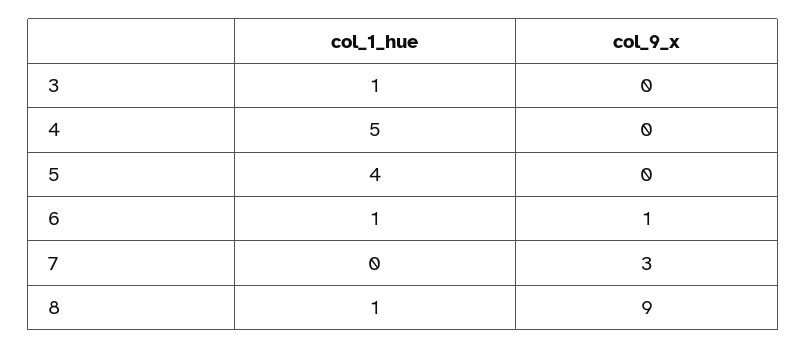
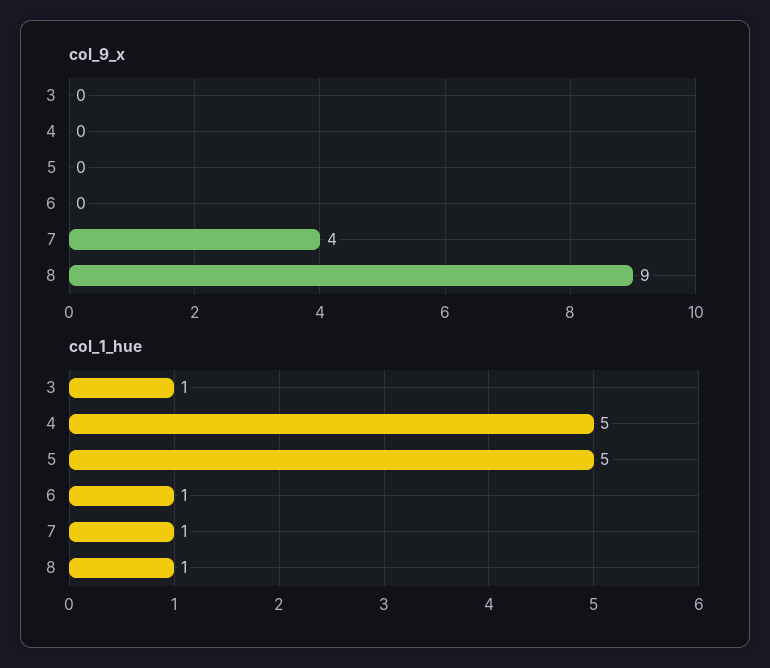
  {
    "col_1_hue": {
      "3": 1,
      "4": 5,
-     "5": 4,
+     "5": 5,
      "6": 1,
-     "7": 0,
+     "7": 1,
      "8": 1
    },
    "col_9_x": {
      "3": 0,
      "4": 0,
      "5": 0,
-     "6": 1,
+     "6": 0,
-     "7": 3,
+     "7": 4,
      "8": 9
    }
  }

